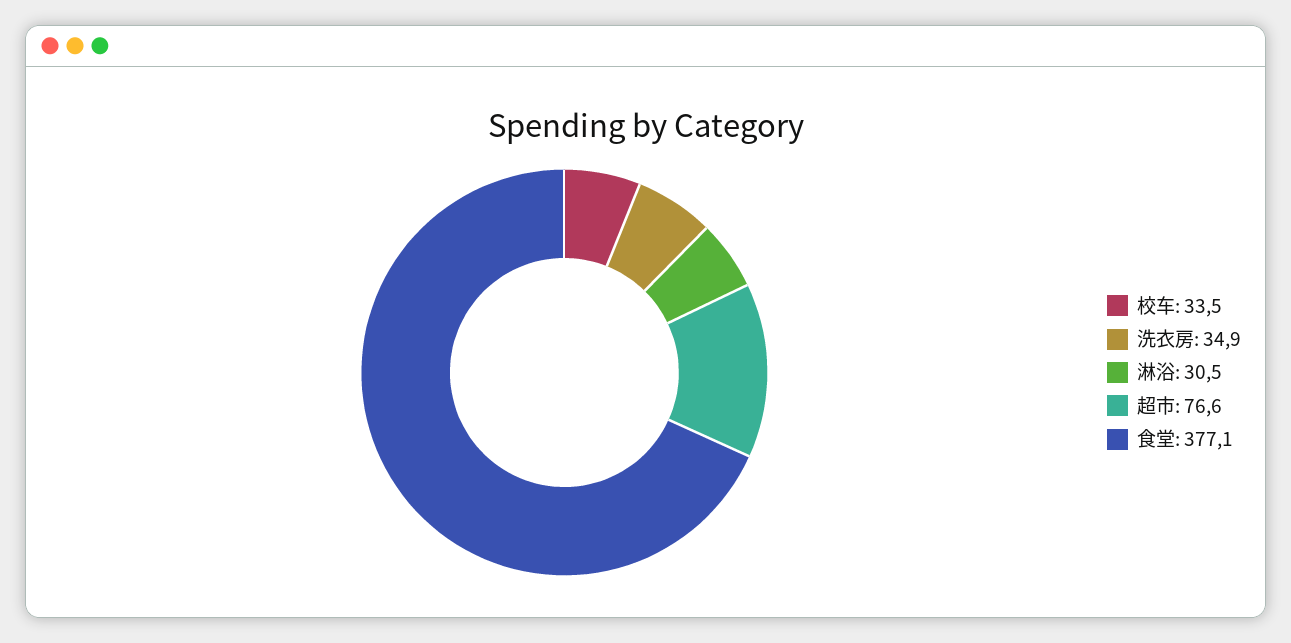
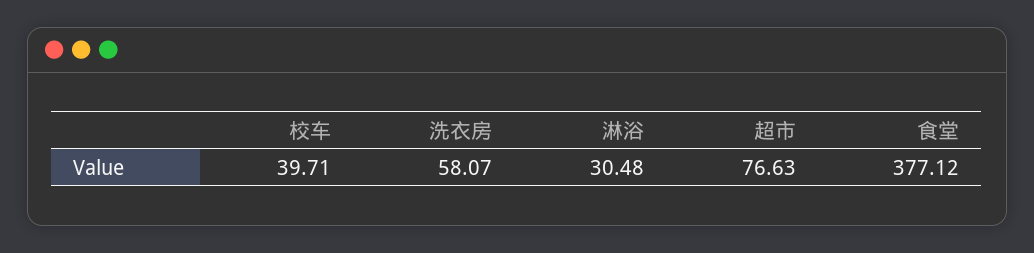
  {
-   "校车": 33.5,
+   "校车": 39.71,
-   "洗衣房": 34.9,
+   "洗衣房": 58.07,
    "淋浴": 30.48,
    "超市": 76.63,
    "食堂": 377.12
  }

